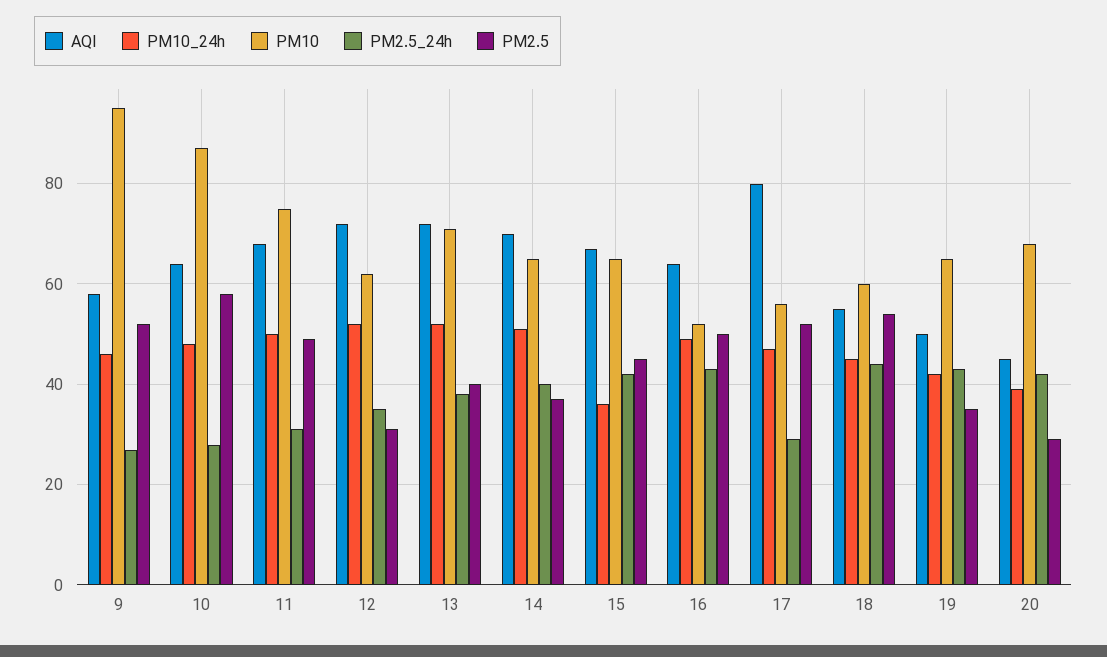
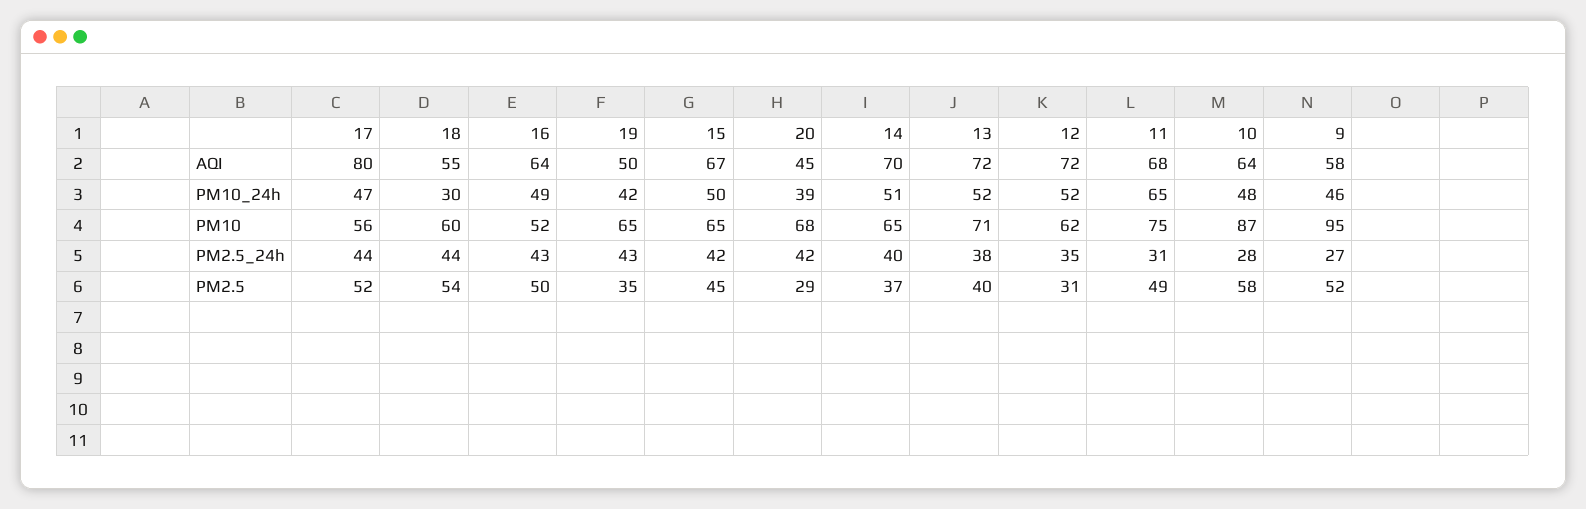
  {
    "AQI": {
      "9": 58,
      "10": 64,
      "11": 68,
      "12": 72,
      "13": 72,
      "14": 70,
      "15": 67,
      "16": 64,
      "17": 80,
      "18": 55,
      "19": 50,
      "20": 45
    },
    "PM10_24h": {
      "9": 46,
      "10": 48,
-     "11": 50,
+     "11": 65,
      "12": 52,
      "13": 52,
      "14": 51,
-     "15": 35,
+     "15": 50,
      "16": 49,
      "17": 47,
-     "18": 45,
+     "18": 30,
      "19": 42,
      "20": 39
    },
    "PM10": {
      "9": 95,
      "10": 87,
      "11": 75,
      "12": 62,
      "13": 71,
      "14": 65,
      "15": 65,
      "16": 52,
      "17": 56,
      "18": 60,
      "19": 65,
      "20": 68
    },
    "PM2.5_24h": {
      "9": 27,
      "10": 28,
      "11": 31,
      "12": 35,
      "13": 38,
      "14": 40,
      "15": 42,
      "16": 43,
-     "17": 30,
+     "17": 44,
      "18": 44,
      "19": 43,
      "20": 42
    },
    "PM2.5": {
      "9": 52,
      "10": 58,
      "11": 49,
      "12": 31,
      "13": 40,
      "14": 37,
      "15": 45,
      "16": 50,
      "17": 52,
      "18": 54,
      "19": 35,
      "20": 29
    }
  }

